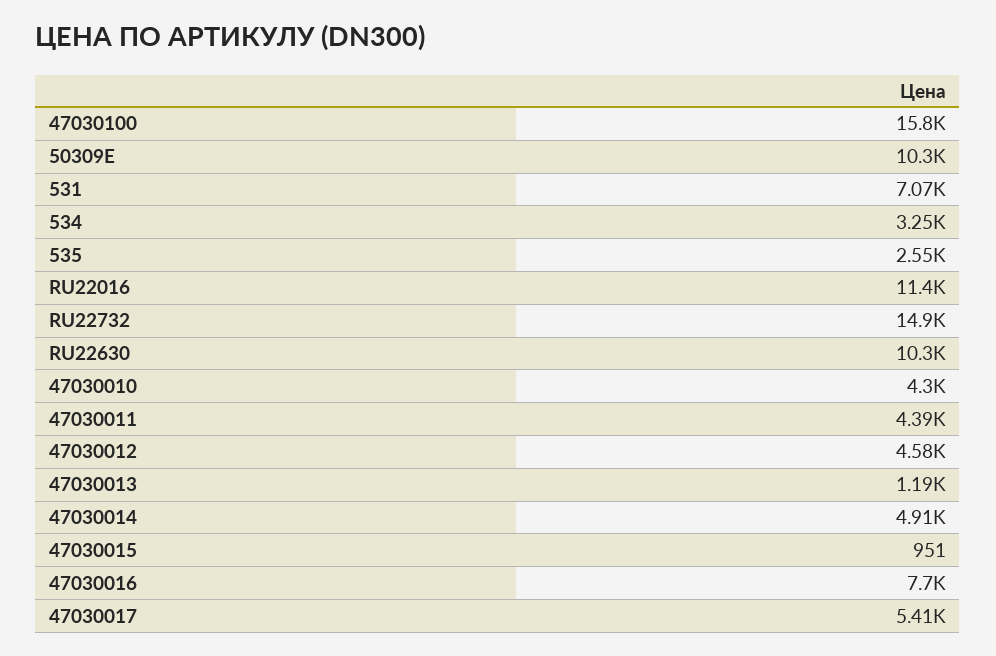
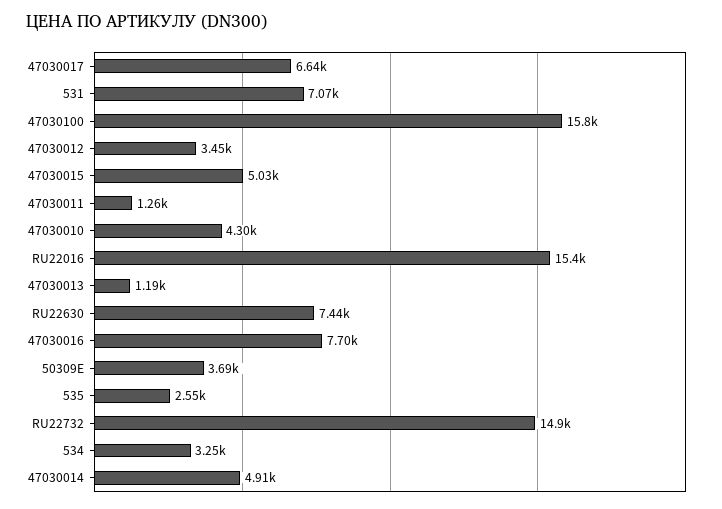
  {
    "47030100": 15800,
-   "50309E": 10300,
+   "50309E": 3690,
    "531": 7070,
    "534": 3250,
    "535": 2550,
-   "RU22016": 11400,
+   "RU22016": 15400,
    "RU22732": 14900,
-   "RU22630": 10300,
+   "RU22630": 7440,
    "47030010": 4300,
-   "47030011": 4390,
+   "47030011": 1260,
-   "47030012": 4580,
+   "47030012": 3450,
    "47030013": 1190,
    "47030014": 4910,
-   "47030015": 951,
+   "47030015": 5030,
    "47030016": 7700,
-   "47030017": 5410
+   "47030017": 6640
  }

